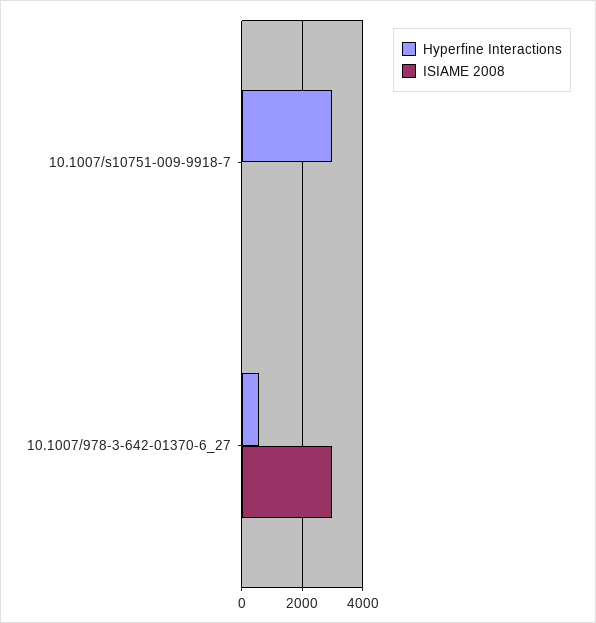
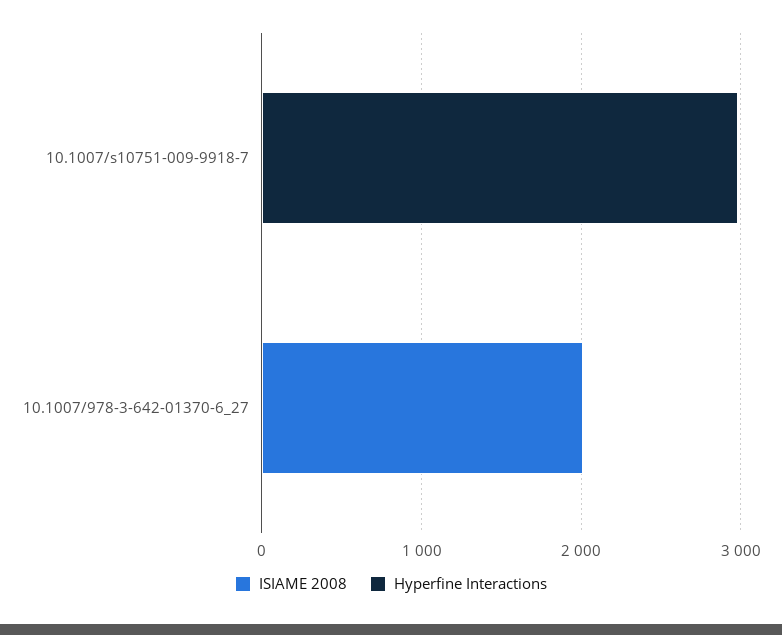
  {
    "Hyperfine Interactions": {
      "10.1007/s10751-009-9918-7": 3000,
-     "10.1007/978-3-642-01370-6_27": 600
+     "10.1007/978-3-642-01370-6_27": 0
    },
    "ISIAME 2008": {
      "10.1007/s10751-009-9918-7": 0,
-     "10.1007/978-3-642-01370-6_27": 3000
+     "10.1007/978-3-642-01370-6_27": 2000
    }
  }

